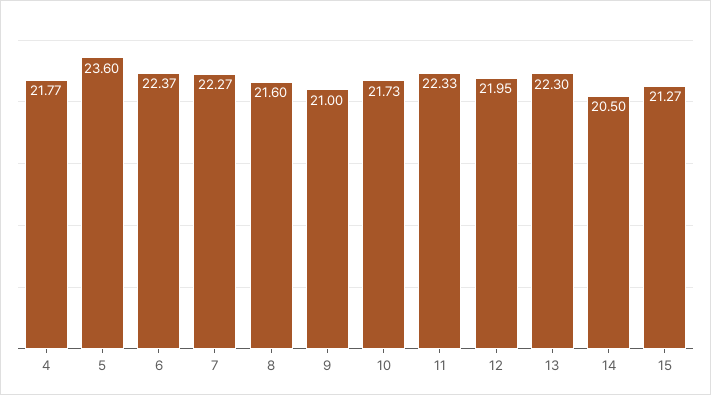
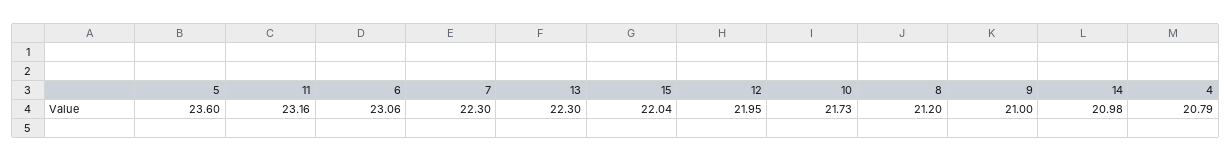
  {
-   "4": 21.77,
+   "4": 20.79,
    "5": 23.6,
-   "6": 22.37,
+   "6": 23.06,
-   "7": 22.27,
+   "7": 22.3,
-   "8": 21.6,
+   "8": 21.2,
    "9": 21,
    "10": 21.73,
-   "11": 22.33,
+   "11": 23.16,
    "12": 21.95,
    "13": 22.3,
-   "14": 20.5,
+   "14": 20.98,
-   "15": 21.27
+   "15": 22.04
  }

